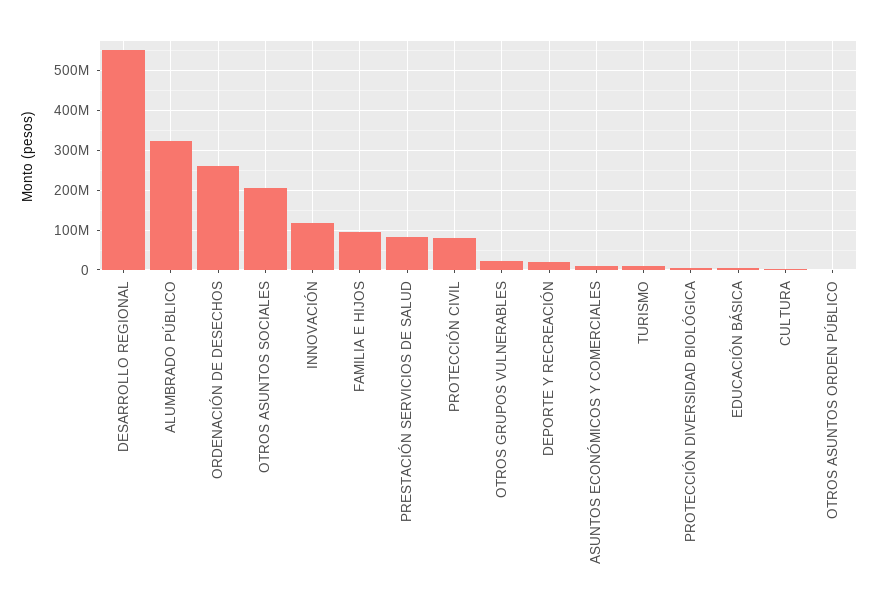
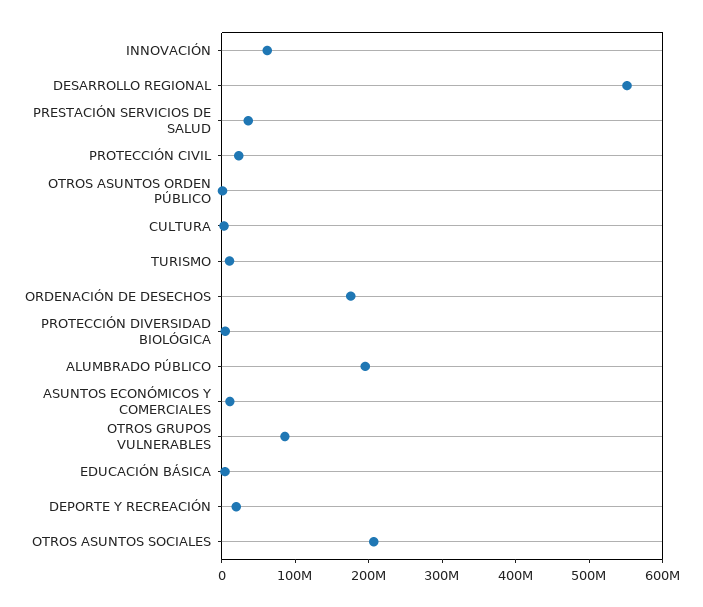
  {
    "DESARROLLO REGIONAL": 560000000,
-   "ALUMBRADO PÚBLICO": 320000000,
+   "ALUMBRADO PÚBLICO": 200000000,
-   "ORDENACIÓN DE DESECHOS": 260000000,
+   "ORDENACIÓN DE DESECHOS": 180000000,
    "OTROS ASUNTOS SOCIALES": 200000000,
-   "INNOVACIÓN": 120000000,
+   "INNOVACIÓN": 60000000,
-   "FAMILIA E HIJOS": 100000000,
-   "PRESTACIÓN SERVICIOS DE SALUD": 80000000,
+   "PRESTACIÓN SERVICIOS DE SALUD": 40000000,
-   "PROTECCIÓN CIVIL": 80000000,
+   "PROTECCIÓN CIVIL": 20000000,
-   "OTROS GRUPOS VULNERABLES": 20000000,
+   "OTROS GRUPOS VULNERABLES": 80000000,
    "DEPORTE Y RECREACIÓN": 20000000,
    "ASUNTOS ECONÓMICOS Y COMERCIALES": 20000000,
    "TURISMO": 20000000,
    "PROTECCIÓN DIVERSIDAD BIOLÓGICA": 0,
    "EDUCACIÓN BÁSICA": 0,
    "CULTURA": 0,
    "OTROS ASUNTOS ORDEN PÚBLICO": 0
  }

